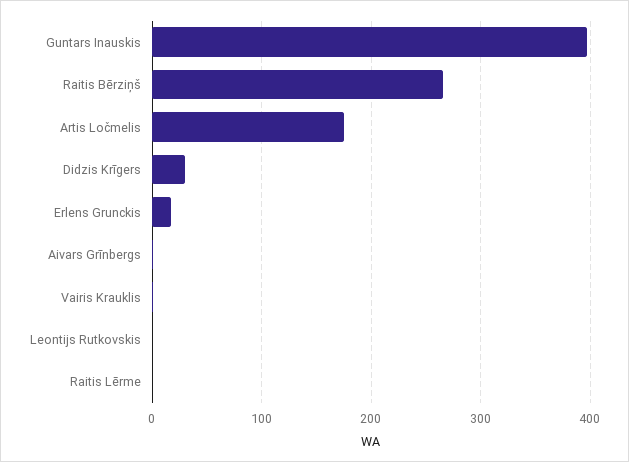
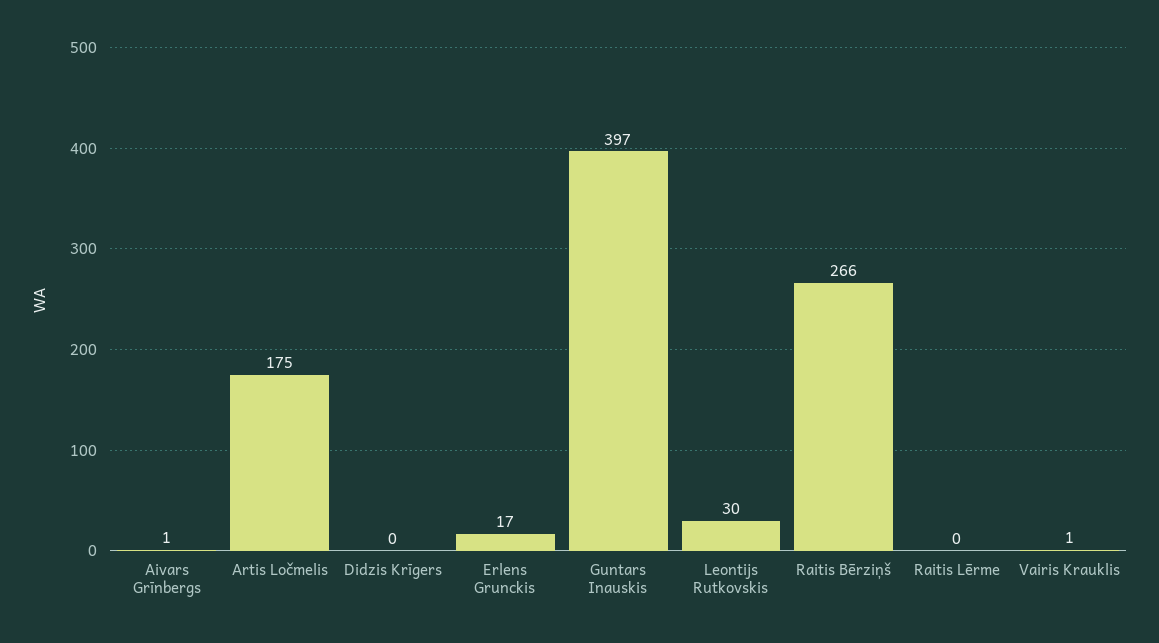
  {
    "Guntars Inauskis": 397,
    "Raitis Bērziņš": 266,
    "Artis Ločmelis": 175,
-   "Didzis Krīgers": 30,
+   "Didzis Krīgers": 0,
    "Erlens Grunckis": 17,
    "Aivars Grīnbergs": 1,
    "Vairis Krauklis": 1,
-   "Leontijs Rutkovskis": 0,
+   "Leontijs Rutkovskis": 30,
    "Raitis Lērme": 0
  }

